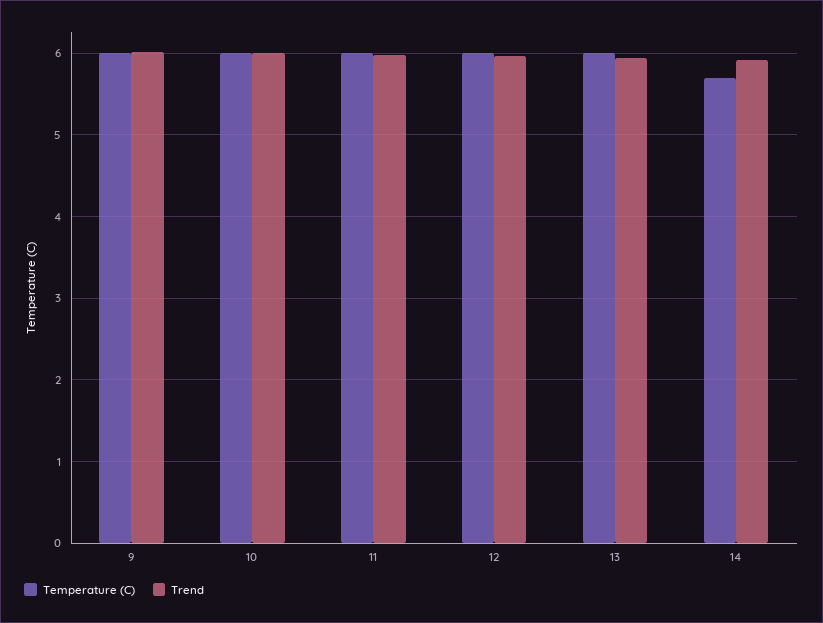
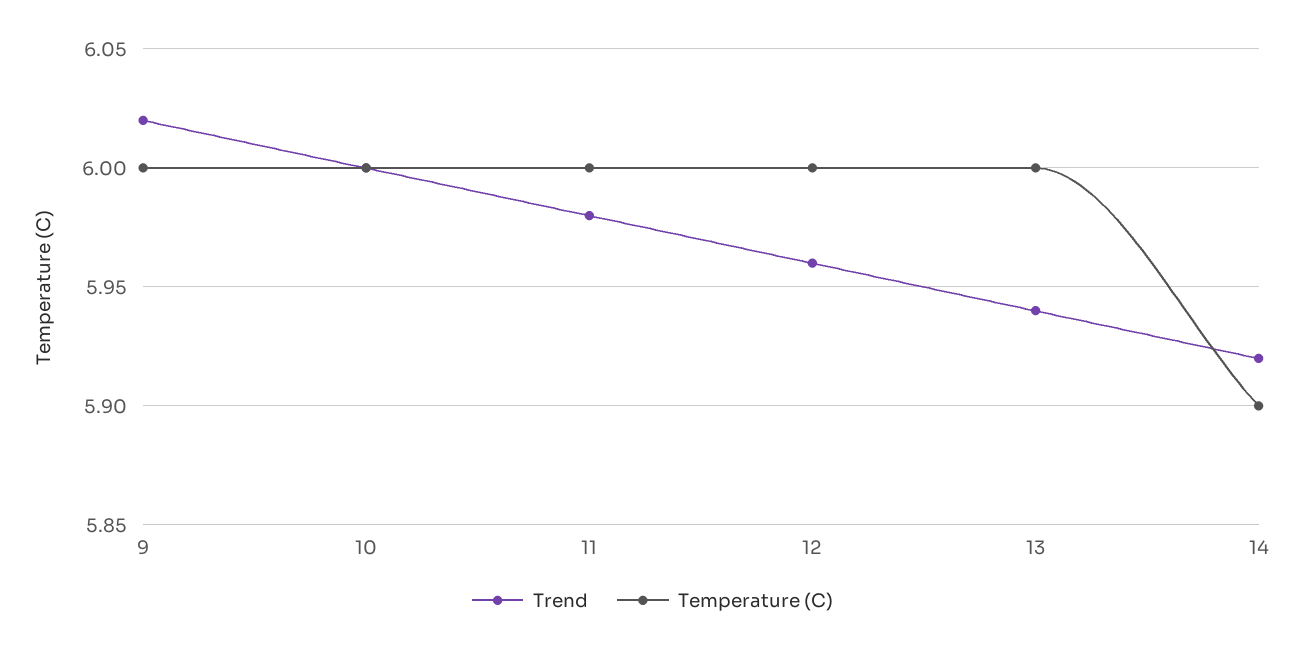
  {
    "Temperature (C)": {
      "9": 6,
      "10": 6,
      "11": 6,
      "12": 6,
      "13": 6,
-     "14": 5.7
+     "14": 5.9
    },
    "Trend": {
      "9": 6.02,
      "10": 6,
      "11": 5.98,
      "12": 5.96,
      "13": 5.94,
      "14": 5.92
    }
  }

